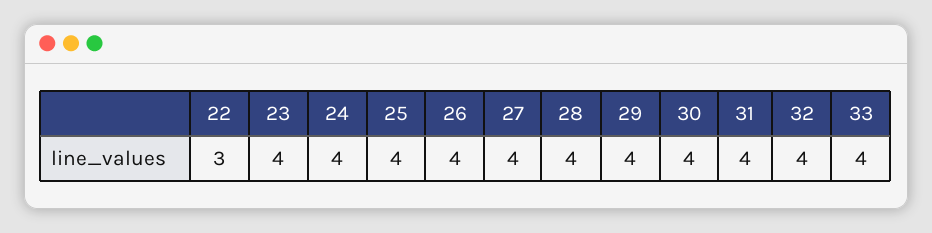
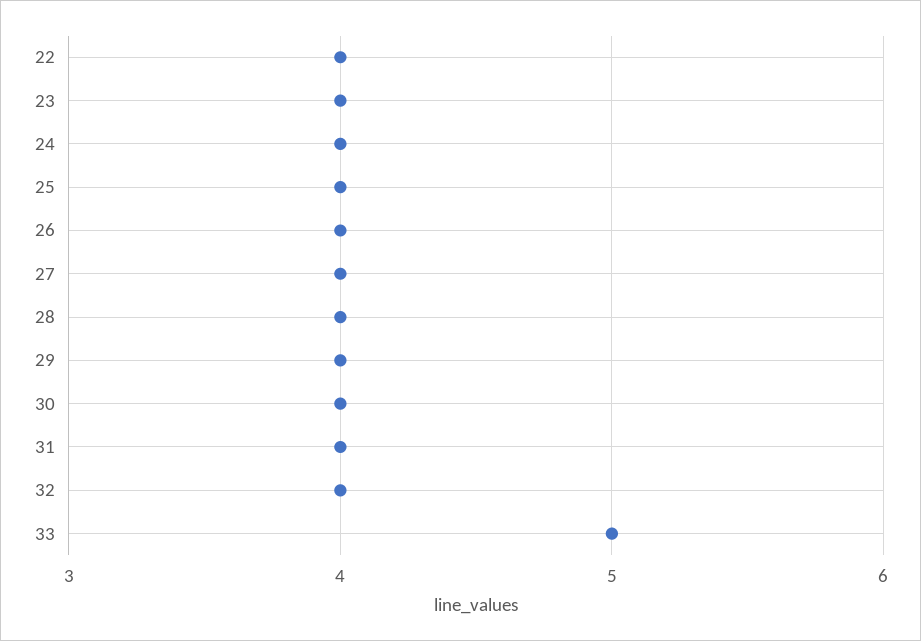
  {
-   "22": 3,
+   "22": 4,
    "23": 4,
    "24": 4,
    "25": 4,
    "26": 4,
    "27": 4,
    "28": 4,
    "29": 4,
    "30": 4,
    "31": 4,
    "32": 4,
-   "33": 4
+   "33": 5
  }

